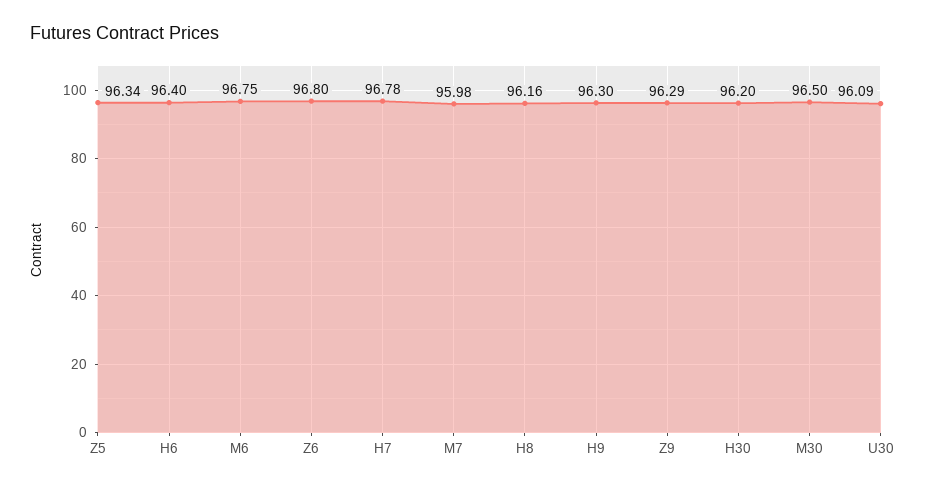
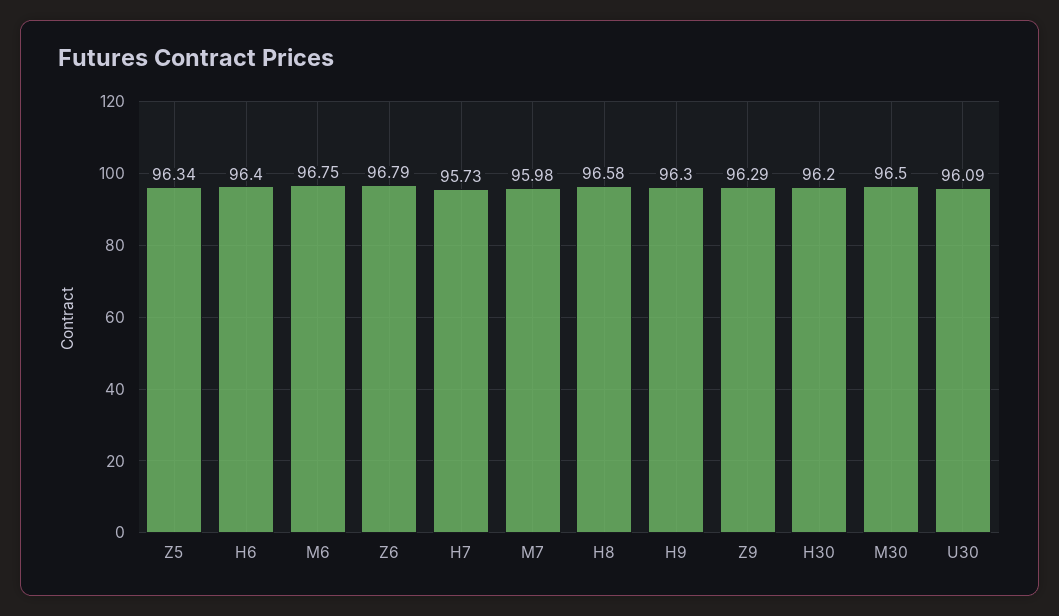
  {
    "Z5": 96.34,
    "H6": 96.4,
    "M6": 96.75,
-   "Z6": 96.8,
+   "Z6": 96.79,
-   "H7": 96.78,
+   "H7": 95.73,
    "M7": 95.98,
-   "H8": 96.16,
+   "H8": 96.58,
    "H9": 96.3,
    "Z9": 96.29,
    "H30": 96.2,
    "M30": 96.5,
    "U30": 96.09
  }

